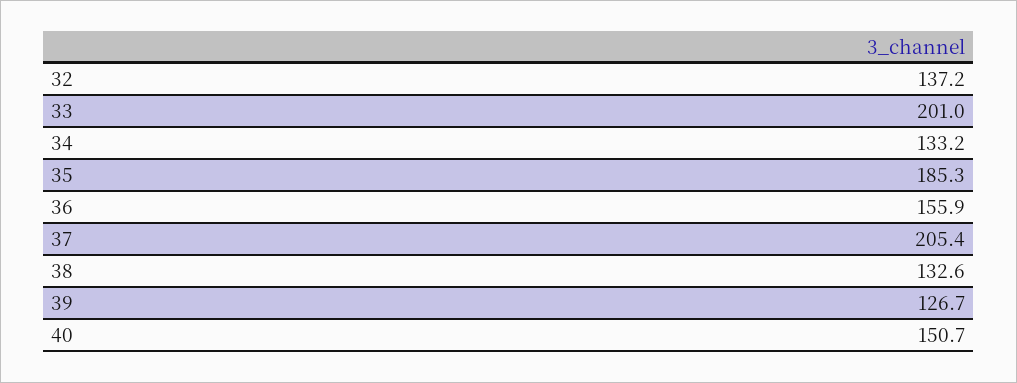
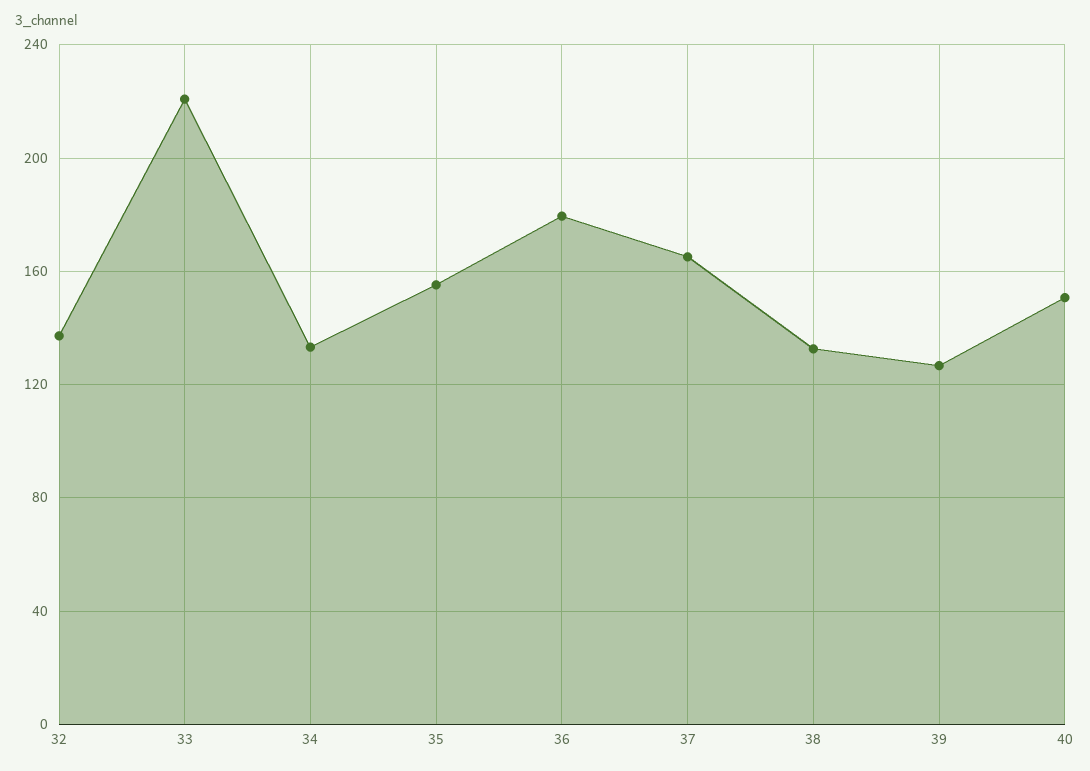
  {
    "32": 137.2,
-   "33": 201,
+   "33": 220,
    "34": 133.2,
-   "35": 185.3,
+   "35": 155,
-   "36": 155.9,
+   "36": 180,
-   "37": 205.4,
+   "37": 165,
    "38": 132.6,
    "39": 126.7,
    "40": 150.7
  }

